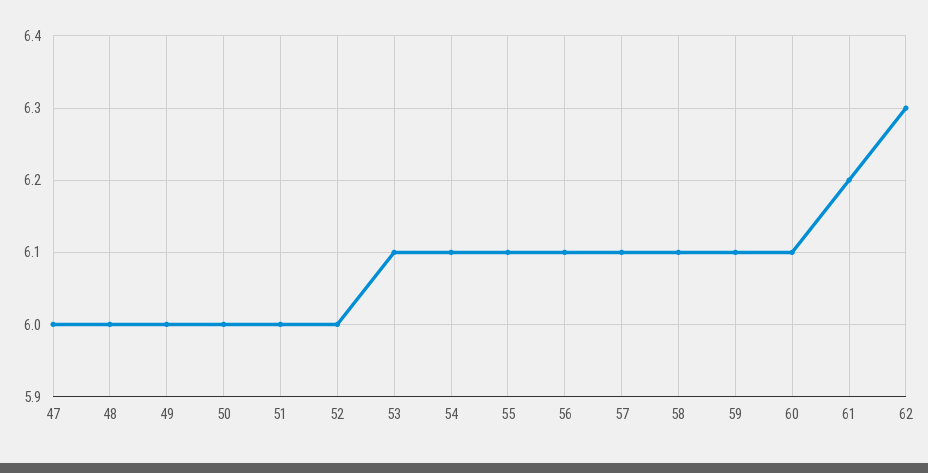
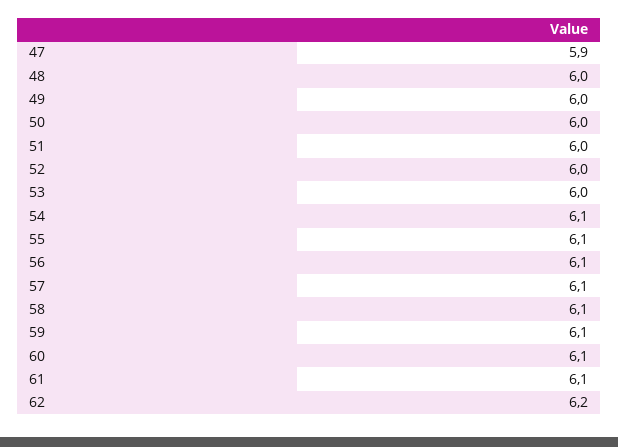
  {
-   "47": 6,
+   "47": 5.9,
    "48": 6,
    "49": 6,
    "50": 6,
    "51": 6,
    "52": 6,
-   "53": 6.1,
+   "53": 6,
    "54": 6.1,
    "55": 6.1,
    "56": 6.1,
    "57": 6.1,
    "58": 6.1,
    "59": 6.1,
    "60": 6.1,
-   "61": 6.2,
+   "61": 6.1,
-   "62": 6.3
+   "62": 6.2
  }

